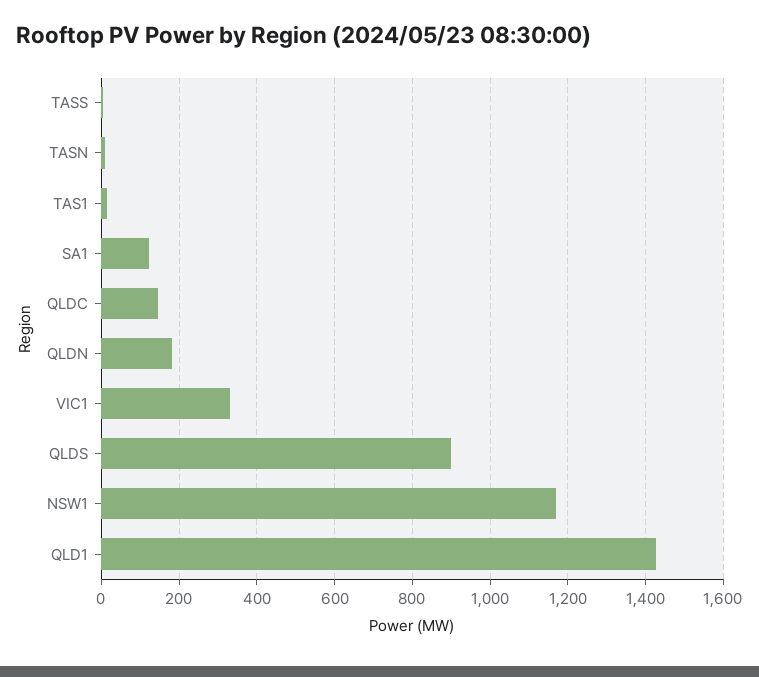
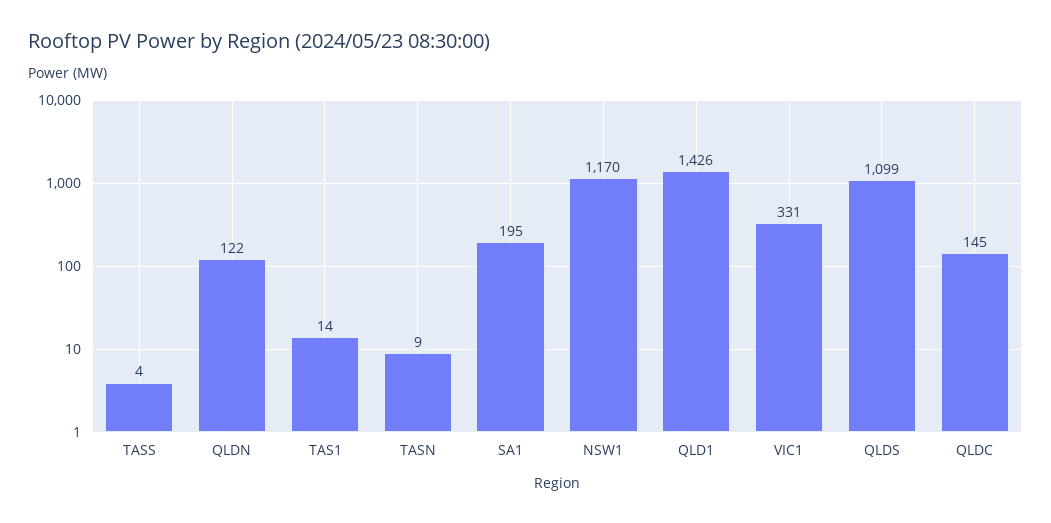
  {
    "TASS": 4,
    "TASN": 9,
    "TAS1": 14,
-   "SA1": 120,
+   "SA1": 195,
    "QLDC": 145,
-   "QLDN": 180,
+   "QLDN": 122,
    "VIC1": 331,
-   "QLDS": 900,
+   "QLDS": 1099,
    "NSW1": 1170,
    "QLD1": 1426
  }

